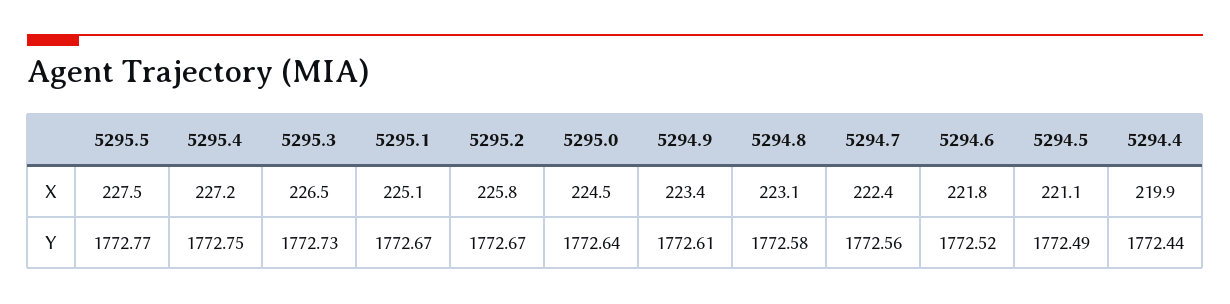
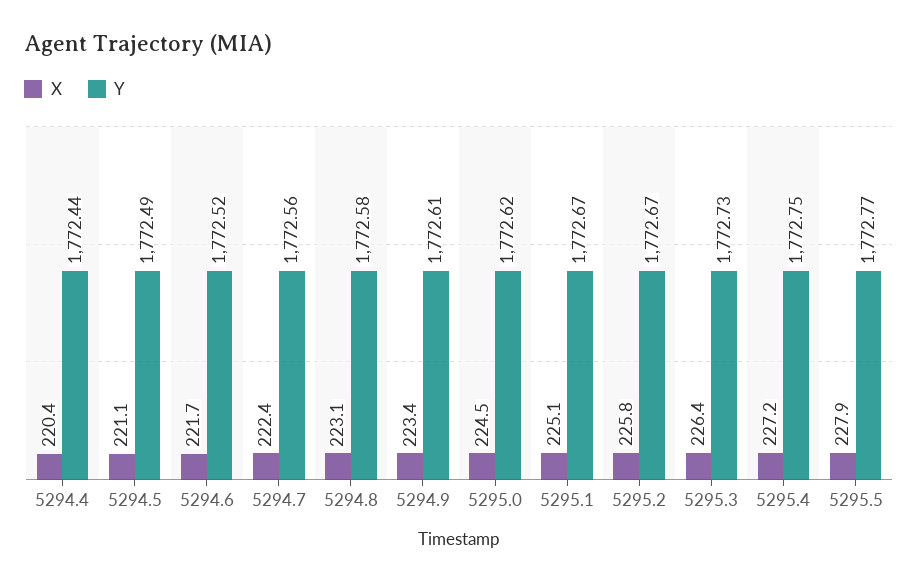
  {
    "X": {
-     "5295.5": 227.5,
+     "5295.5": 227.9,
      "5295.4": 227.2,
-     "5295.3": 226.5,
+     "5295.3": 226.4,
      "5295.1": 225.1,
      "5295.2": 225.8,
      "5295.0": 224.5,
      "5294.9": 223.4,
      "5294.8": 223.1,
      "5294.7": 222.4,
-     "5294.6": 221.8,
+     "5294.6": 221.7,
      "5294.5": 221.1,
-     "5294.4": 219.9
+     "5294.4": 220.4
    },
    "Y": {
      "5295.5": 1772.77,
      "5295.4": 1772.75,
      "5295.3": 1772.73,
      "5295.1": 1772.67,
      "5295.2": 1772.67,
-     "5295.0": 1772.64,
+     "5295.0": 1772.62,
      "5294.9": 1772.61,
      "5294.8": 1772.58,
      "5294.7": 1772.56,
      "5294.6": 1772.52,
      "5294.5": 1772.49,
      "5294.4": 1772.44
    }
  }

